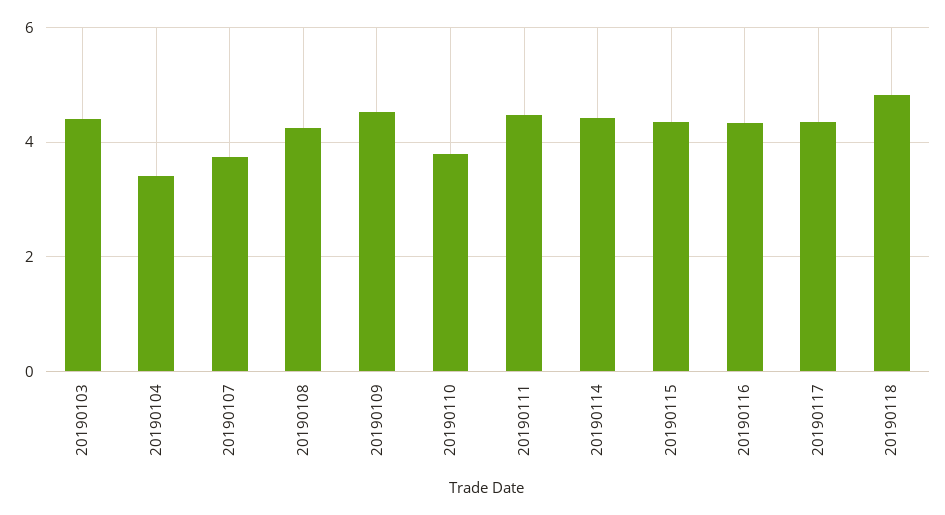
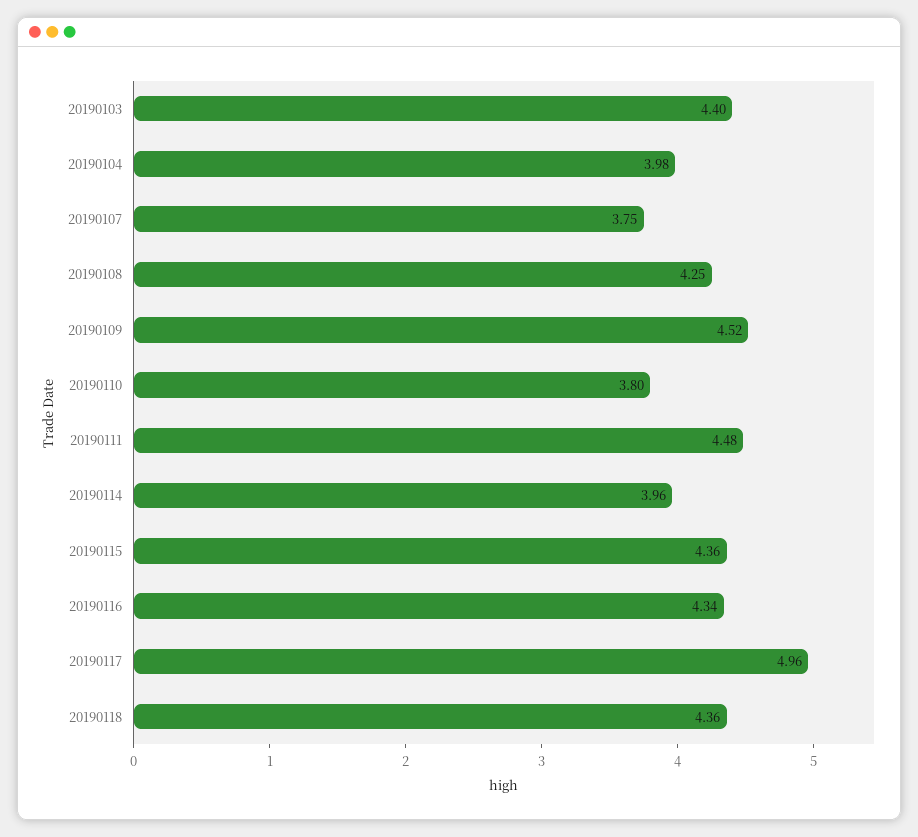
  {
    "20190103": 4.4,
-   "20190104": 3.4,
+   "20190104": 3.98,
    "20190107": 3.75,
    "20190108": 4.25,
    "20190109": 4.52,
    "20190110": 3.8,
    "20190111": 4.48,
-   "20190114": 4.4,
+   "20190114": 3.96,
    "20190115": 4.36,
    "20190116": 4.34,
-   "20190117": 4.4,
+   "20190117": 4.96,
-   "20190118": 4.8
+   "20190118": 4.36
  }

